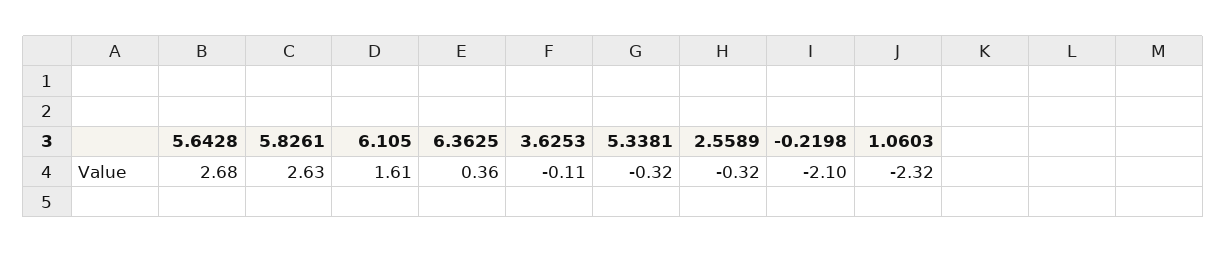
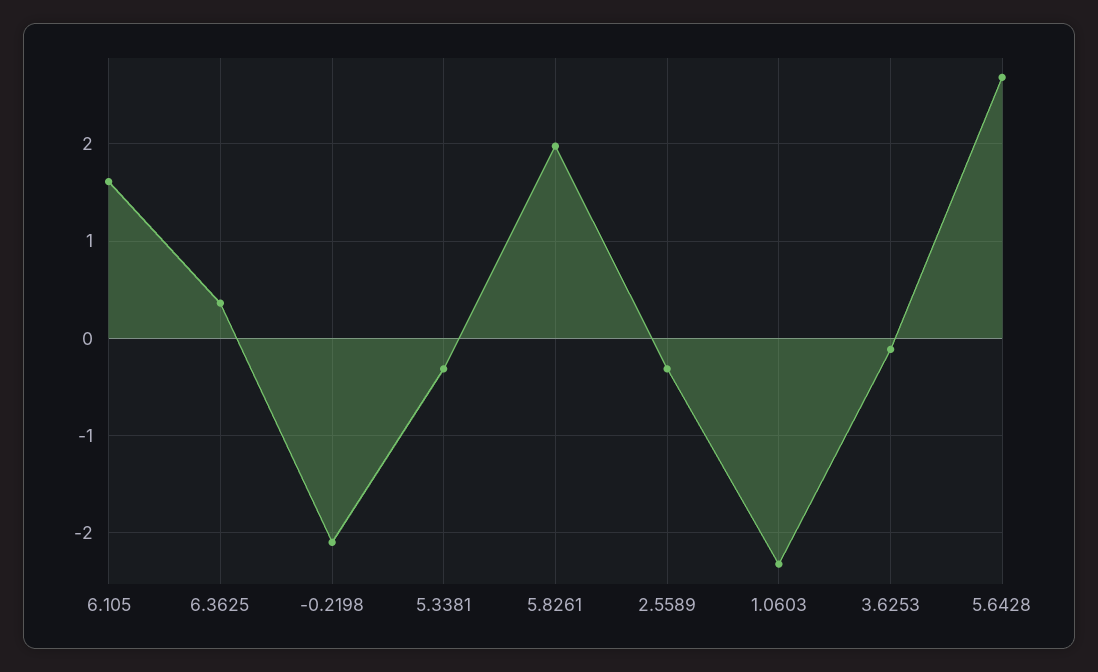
  {
    "5.6428": 2.68,
-   "5.8261": 2.63,
+   "5.8261": 2,
    "6.105": 1.61,
    "6.3625": 0.36,
    "3.6253": -0.11,
    "5.3381": -0.32,
    "2.5589": -0.32,
    "-0.2198": -2.1,
    "1.0603": -2.32
  }

